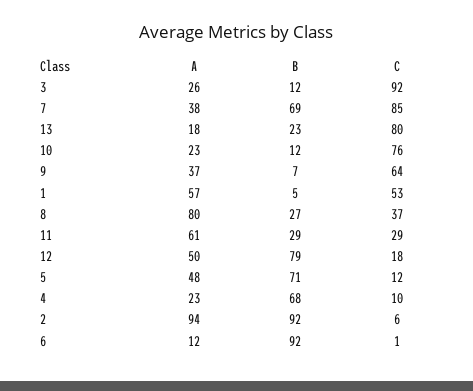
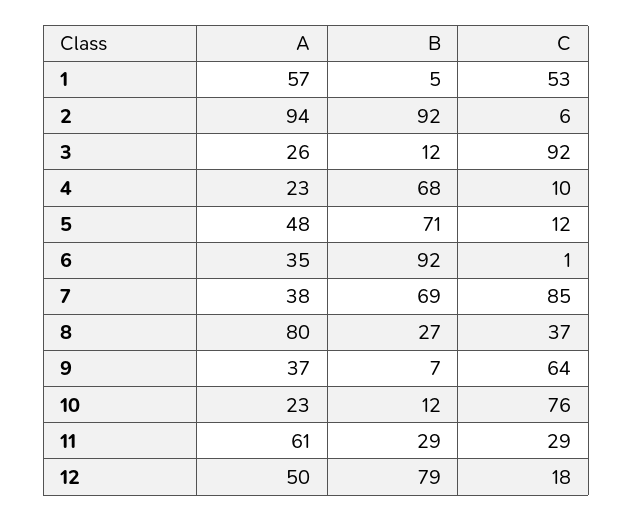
  {
    "A": {
      "3": 26,
      "7": 38,
-     "13": 18,
      "10": 23,
      "9": 37,
      "1": 57,
      "8": 80,
      "11": 61,
      "12": 50,
      "5": 48,
      "4": 23,
      "2": 94,
-     "6": 12
+     "6": 35
    },
    "B": {
      "3": 12,
      "7": 69,
-     "13": 23,
      "10": 12,
      "9": 7,
      "1": 5,
      "8": 27,
      "11": 29,
      "12": 79,
      "5": 71,
      "4": 68,
      "2": 92,
      "6": 92
    },
    "C": {
      "3": 92,
      "7": 85,
-     "13": 80,
      "10": 76,
      "9": 64,
      "1": 53,
      "8": 37,
      "11": 29,
      "12": 18,
      "5": 12,
      "4": 10,
      "2": 6,
      "6": 1
    }
  }

